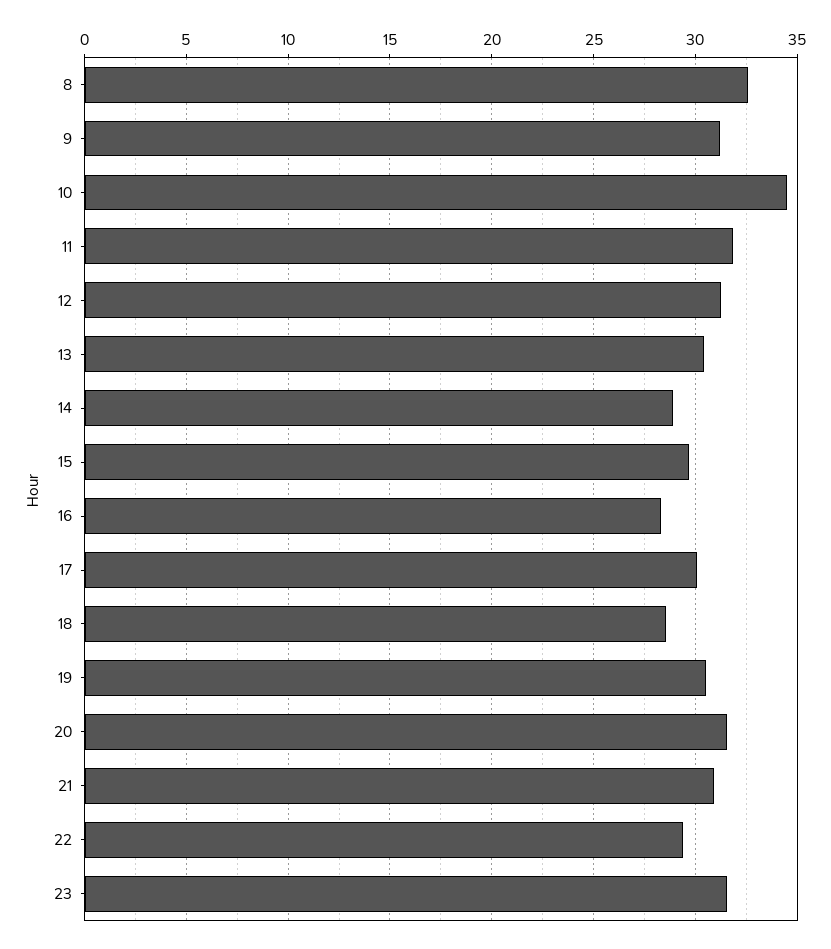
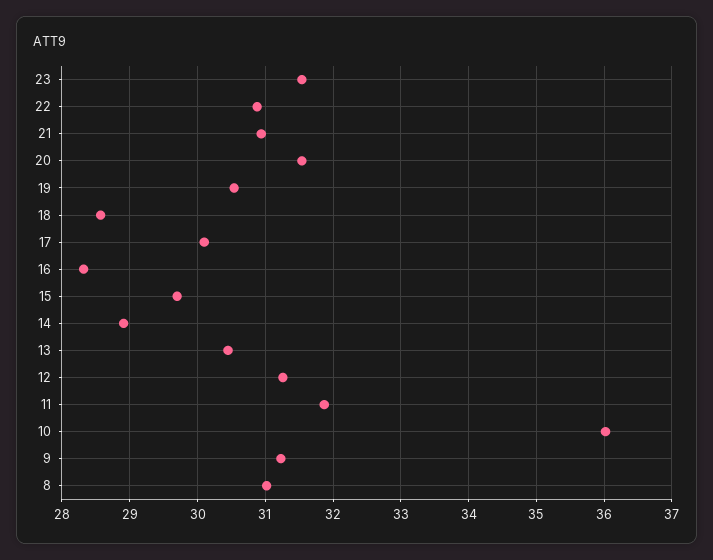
  {
-   "8": 32.5,
+   "8": 31,
    "9": 31.2,
-   "10": 34.5,
+   "10": 36,
    "11": 31.9,
    "12": 31.3,
    "13": 30.5,
    "14": 28.9,
    "15": 29.7,
    "16": 28.3,
    "17": 30.1,
    "18": 28.6,
    "19": 30.5,
    "20": 31.5,
    "21": 30.9,
-   "22": 29.5,
+   "22": 30.9,
    "23": 31.5
  }

